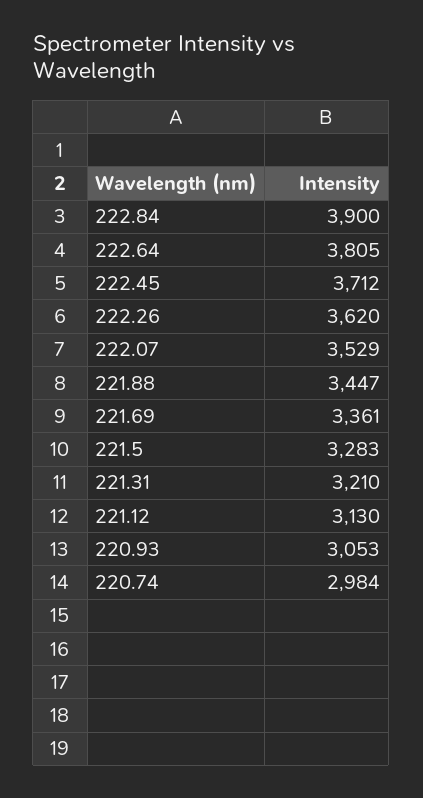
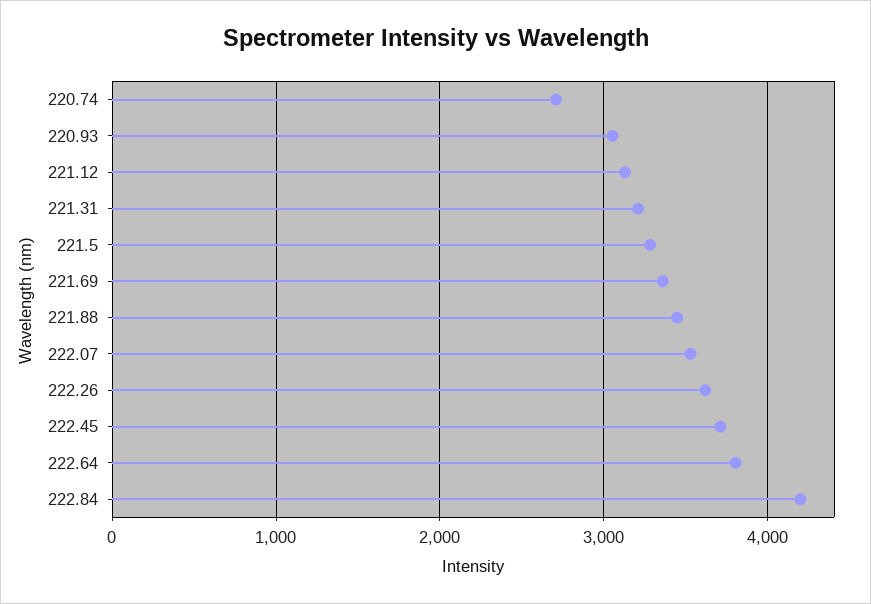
  {
-   "222.84": 3900,
+   "222.84": 4200,
    "222.64": 3805,
    "222.45": 3712,
    "222.26": 3620,
    "222.07": 3529,
    "221.88": 3447,
    "221.69": 3361,
    "221.5": 3283,
    "221.31": 3210,
    "221.12": 3130,
    "220.93": 3053,
-   "220.74": 2984
+   "220.74": 2700
  }

